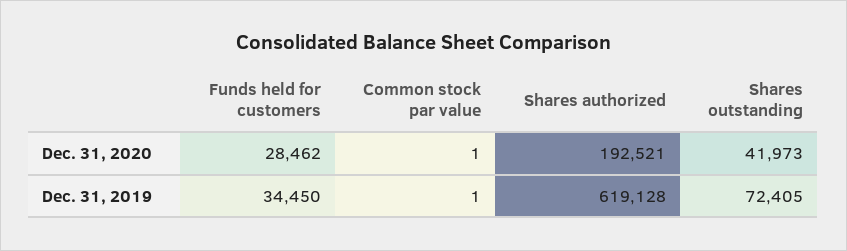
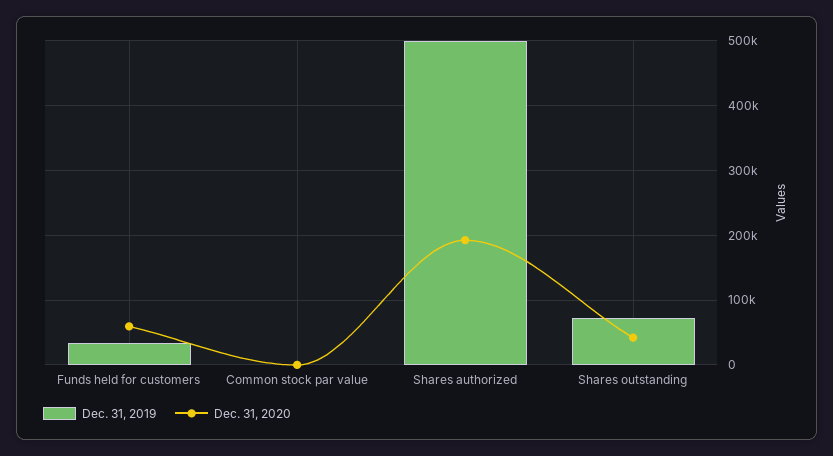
  {
    "Dec. 31, 2020": {
-     "Funds held for customers": 28462,
+     "Funds held for customers": 60000,
      "Common stock par value": 1,
      "Shares authorized": 192521,
      "Shares outstanding": 41973
    },
    "Dec. 31, 2019": {
      "Funds held for customers": 34450,
      "Common stock par value": 1,
-     "Shares authorized": 619128,
+     "Shares authorized": 500000,
      "Shares outstanding": 72405
    }
  }

